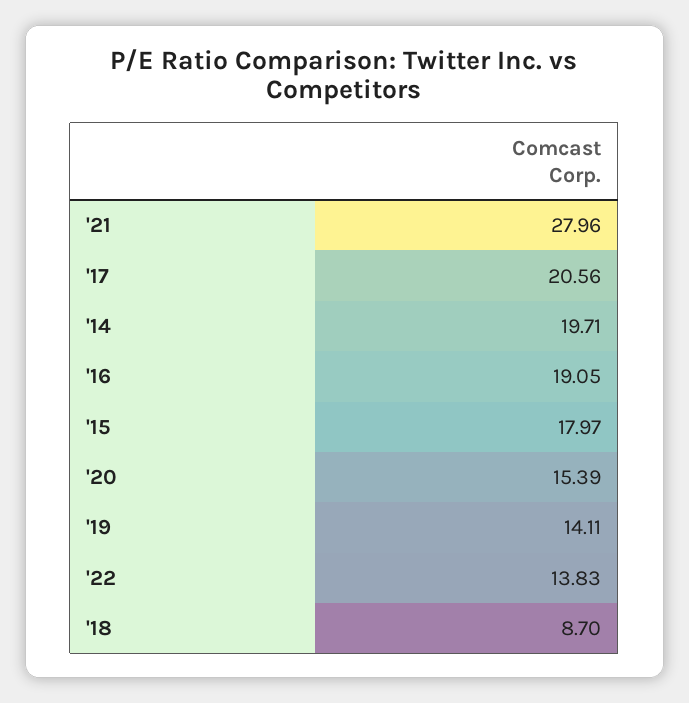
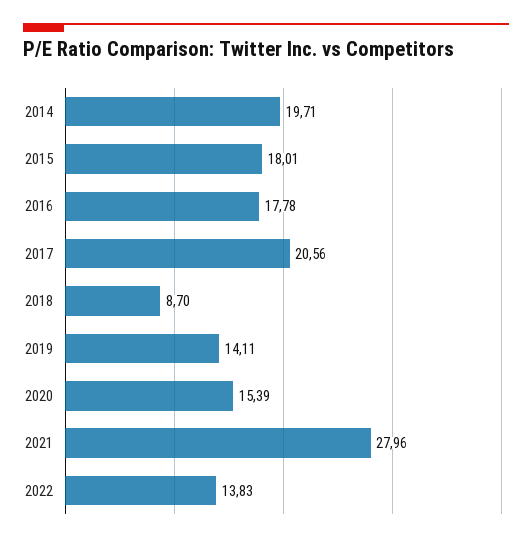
  {
    "'21": 27.96,
    "'17": 20.56,
    "'14": 19.71,
-   "'16": 19.05,
+   "'16": 17.78,
-   "'15": 17.97,
+   "'15": 18.01,
    "'20": 15.39,
    "'19": 14.11,
    "'22": 13.83,
    "'18": 8.7
  }

